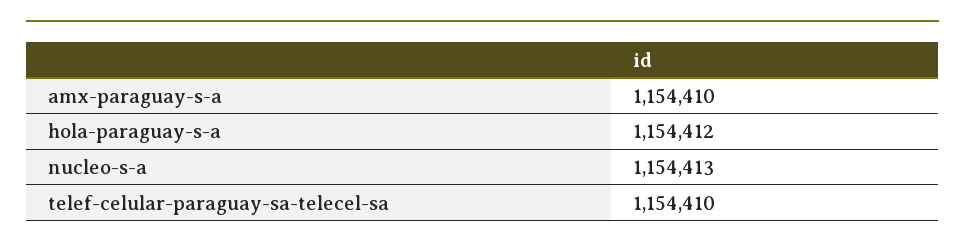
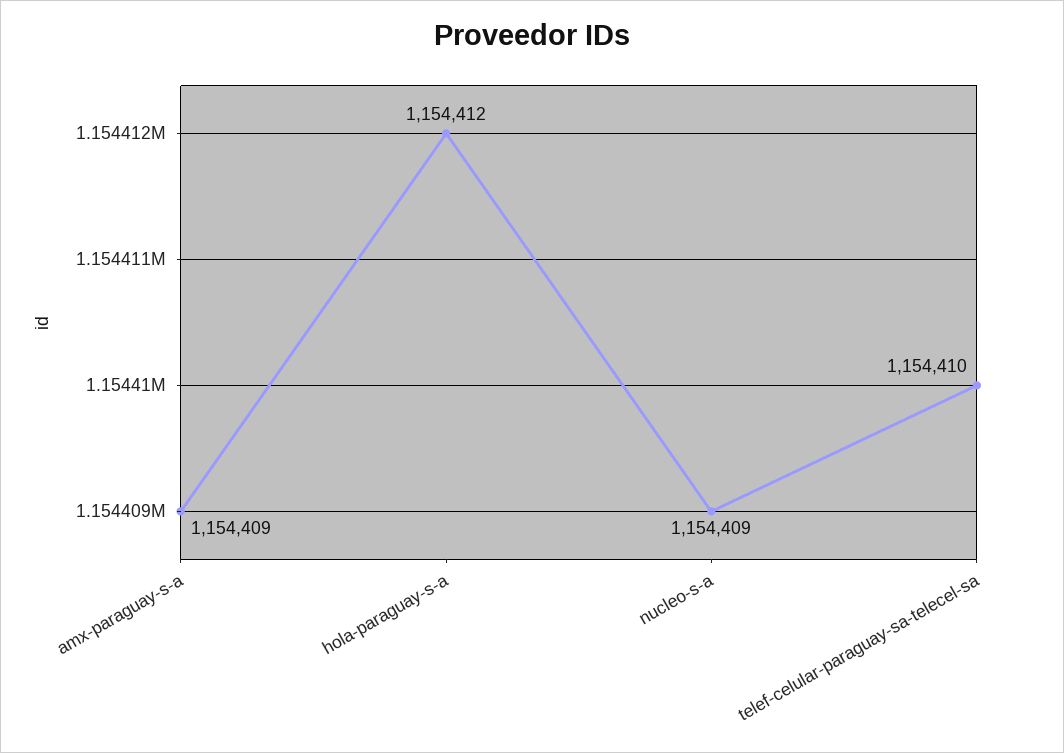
  {
-   "amx-paraguay-s-a": 1154410,
+   "amx-paraguay-s-a": 1154409,
    "hola-paraguay-s-a": 1154412,
-   "nucleo-s-a": 1154413,
+   "nucleo-s-a": 1154409,
    "telef-celular-paraguay-sa-telecel-sa": 1154410
  }

